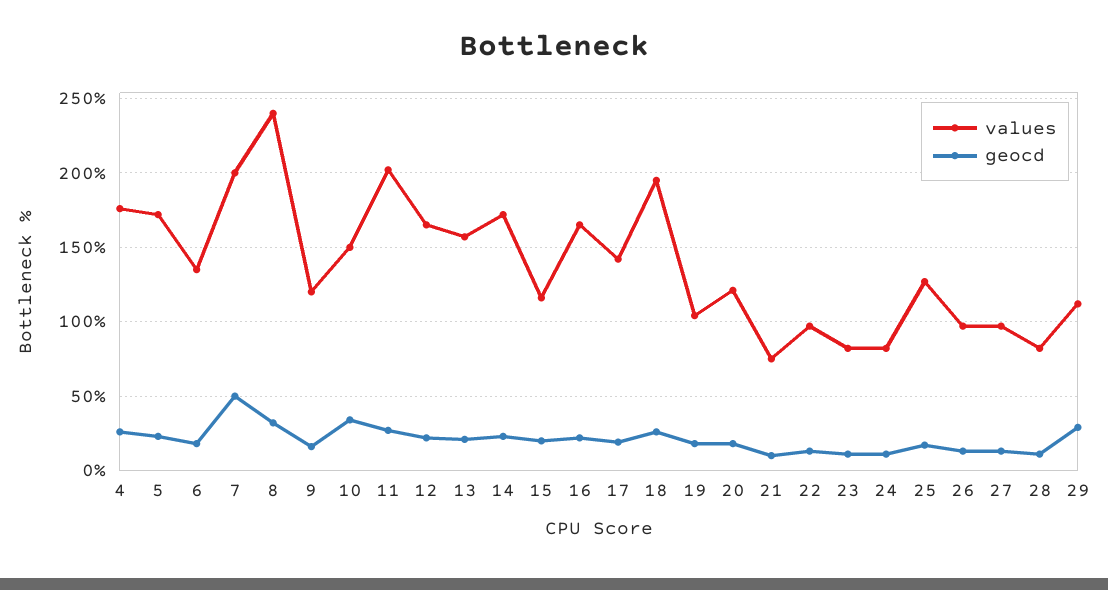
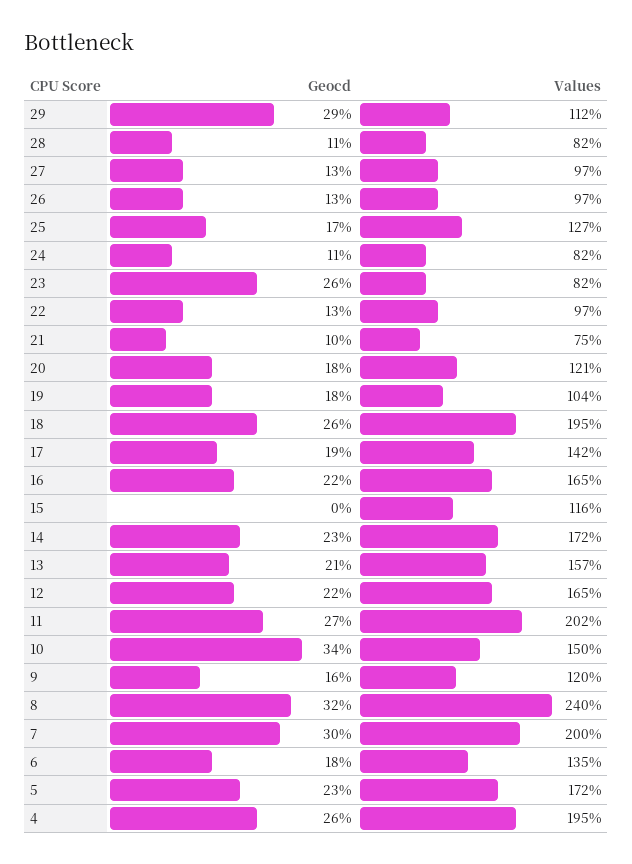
  {
    "values": {
-     "4": 175,
+     "4": 195,
      "5": 172,
      "6": 135,
      "7": 200,
      "8": 240,
      "9": 120,
      "10": 150,
      "11": 202,
      "12": 165,
      "13": 157,
      "14": 172,
      "15": 116,
      "16": 165,
      "17": 142,
      "18": 195,
      "19": 104,
      "20": 121,
      "21": 75,
      "22": 97,
      "23": 82,
      "24": 82,
      "25": 127,
      "26": 97,
      "27": 97,
      "28": 82,
      "29": 112
    },
    "geocd": {
      "4": 26,
      "5": 23,
      "6": 18,
-     "7": 50,
+     "7": 30,
      "8": 32,
      "9": 16,
      "10": 34,
      "11": 27,
      "12": 22,
      "13": 21,
      "14": 23,
-     "15": 20,
+     "15": 0,
      "16": 22,
      "17": 19,
      "18": 26,
      "19": 18,
      "20": 18,
      "21": 10,
      "22": 13,
-     "23": 10,
+     "23": 26,
      "24": 11,
      "25": 17,
      "26": 13,
      "27": 13,
      "28": 11,
      "29": 29
    }
  }

